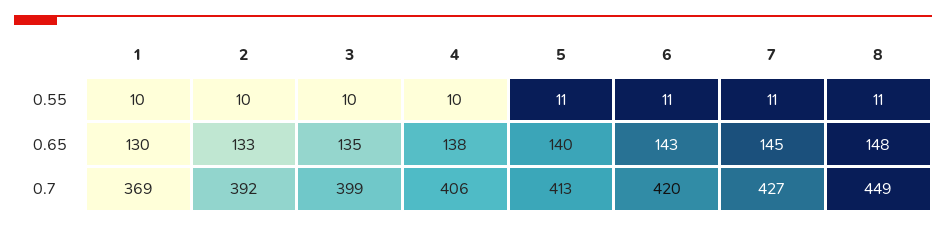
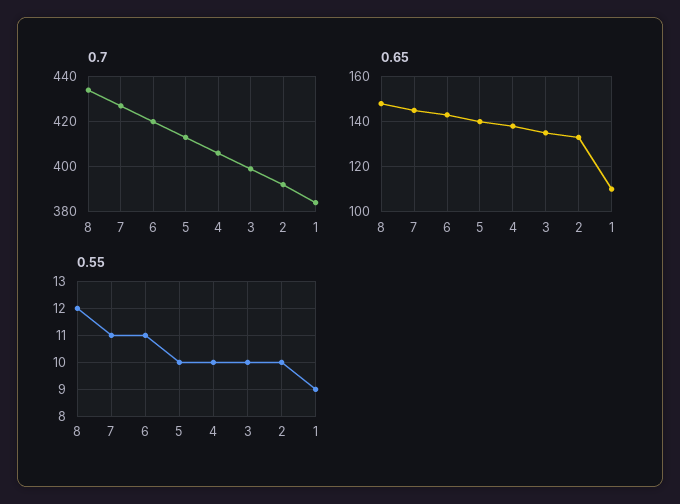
  {
    "0.55": {
-     "1": 10,
+     "1": 9,
      "2": 10,
      "3": 10,
      "4": 10,
-     "5": 11,
+     "5": 10,
      "6": 11,
      "7": 11,
-     "8": 11
+     "8": 12
    },
    "0.65": {
-     "1": 130,
+     "1": 110,
      "2": 133,
      "3": 135,
      "4": 138,
      "5": 140,
      "6": 143,
      "7": 145,
      "8": 148
    },
    "0.7": {
-     "1": 369,
+     "1": 385,
      "2": 392,
      "3": 399,
      "4": 406,
      "5": 413,
      "6": 420,
      "7": 427,
-     "8": 449
+     "8": 435
    }
  }

